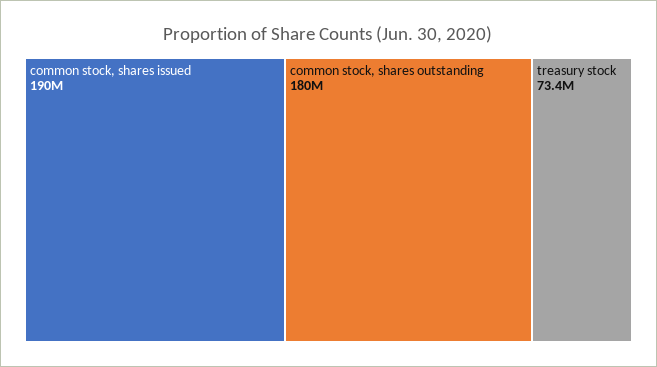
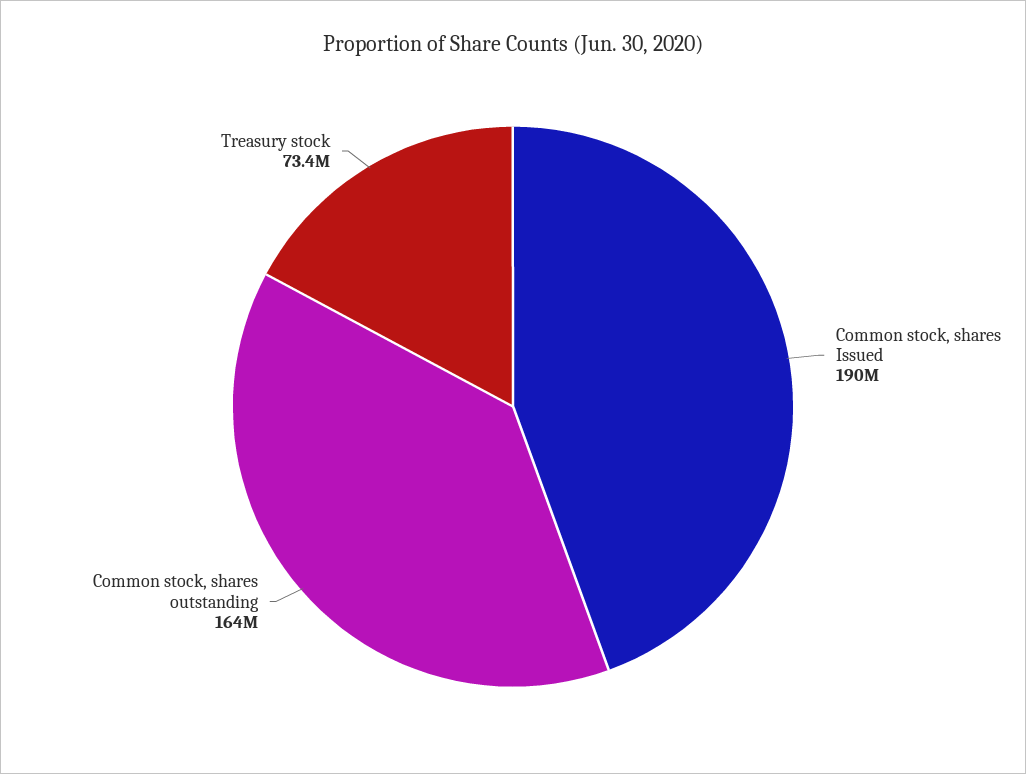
  {
    "common stock, shares issued": 190000000,
-   "common stock, shares outstanding": 180000000,
+   "common stock, shares outstanding": 164000000,
    "treasury stock": 73400000
  }

